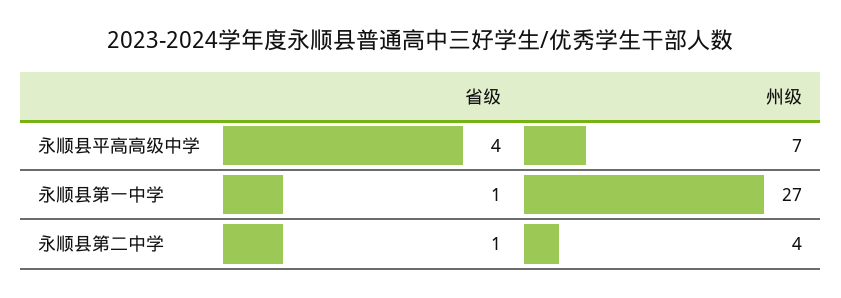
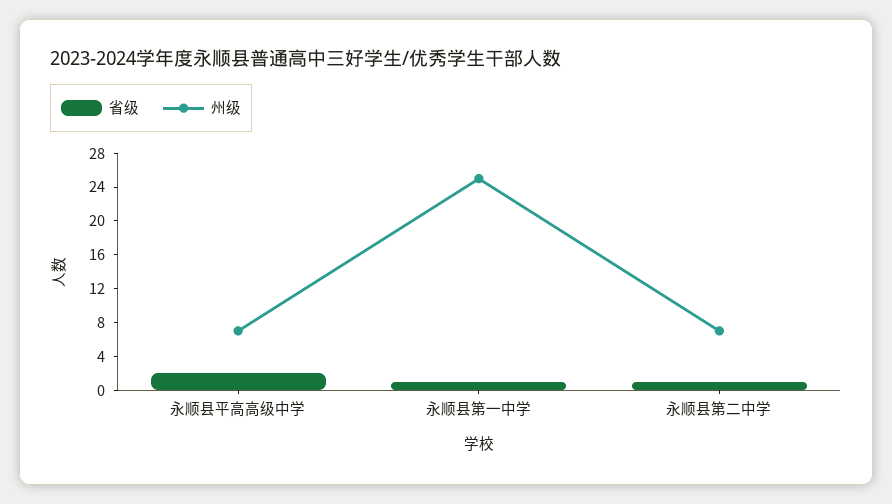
  {
    "省级": {
-     "永顺县平高高级中学": 4,
+     "永顺县平高高级中学": 2,
      "永顺县第一中学": 1,
      "永顺县第二中学": 1
    },
    "州级": {
      "永顺县平高高级中学": 7,
-     "永顺县第一中学": 27,
+     "永顺县第一中学": 25,
-     "永顺县第二中学": 4
+     "永顺县第二中学": 7
    }
  }

